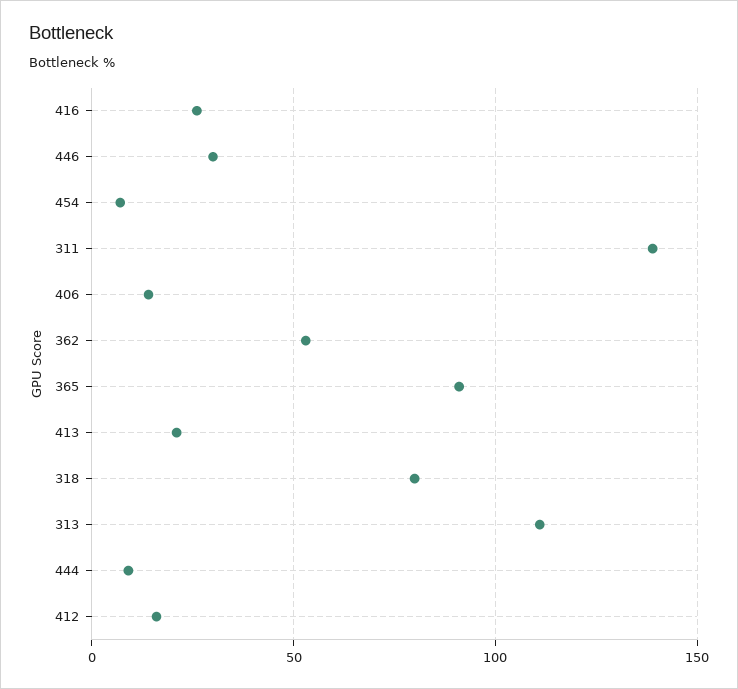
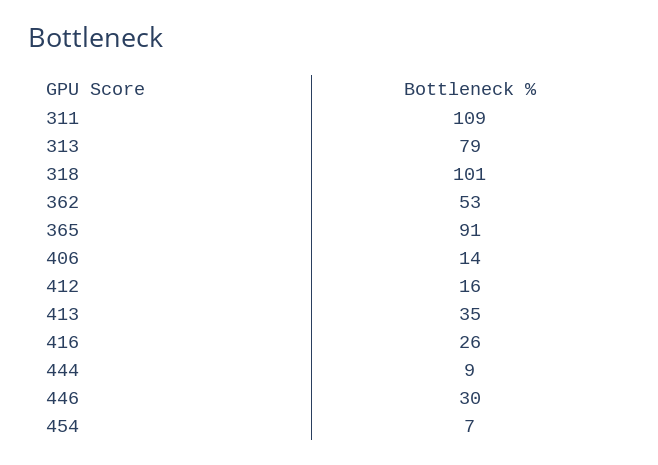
  {
    "416": 26,
    "446": 30,
    "454": 7,
-   "311": 140,
+   "311": 109,
    "406": 14,
    "362": 53,
    "365": 91,
-   "413": 20,
+   "413": 35,
-   "318": 80,
+   "318": 101,
-   "313": 110,
+   "313": 79,
    "444": 9,
    "412": 16
  }

